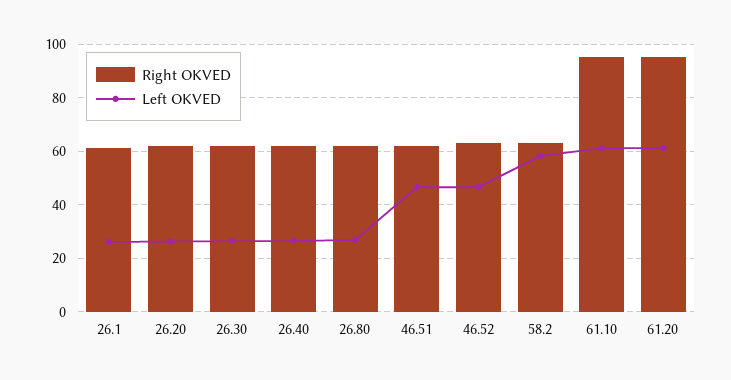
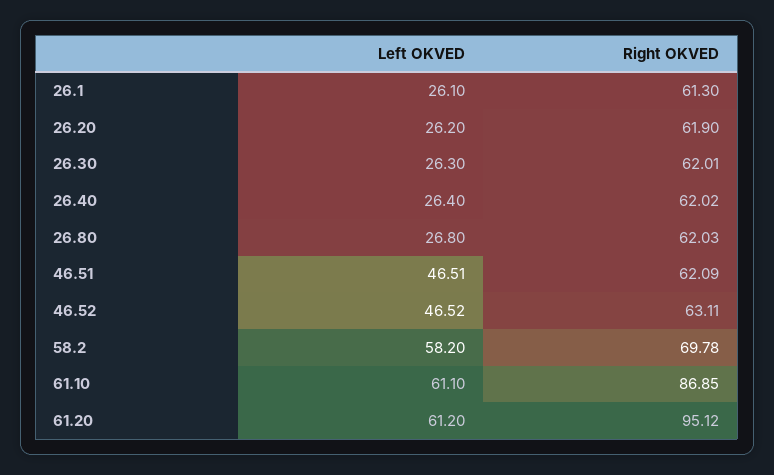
  {
    "Right OKVED": {
      "26.1": 61.3,
      "26.20": 61.9,
      "26.30": 62.01,
      "26.40": 62.02,
      "26.80": 62.03,
      "46.51": 62.09,
      "46.52": 63.11,
-     "58.2": 62.5,
+     "58.2": 69.78,
-     "61.10": 95,
+     "61.10": 86.85,
      "61.20": 95.12
    },
    "Left OKVED": {
      "26.1": 26.1,
      "26.20": 26.2,
      "26.30": 26.3,
      "26.40": 26.4,
      "26.80": 26.8,
      "46.51": 46.51,
      "46.52": 46.52,
      "58.2": 58.2,
      "61.10": 61.1,
      "61.20": 61.2
    }
  }

